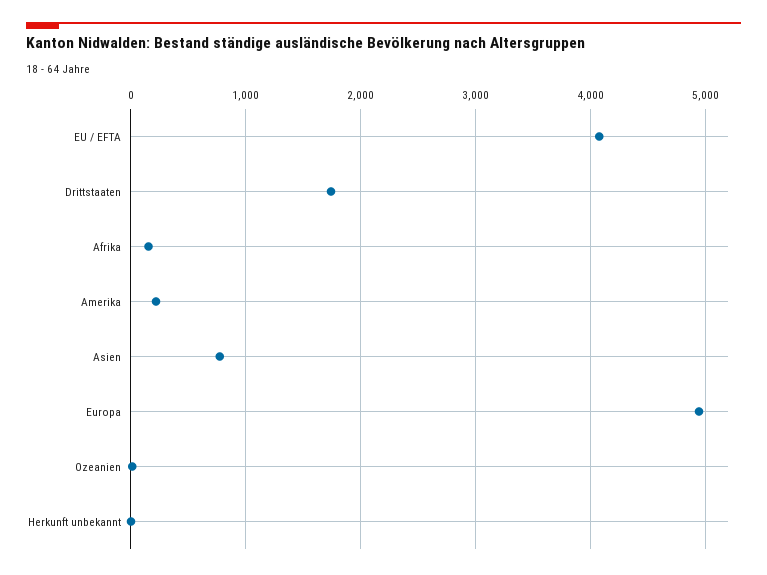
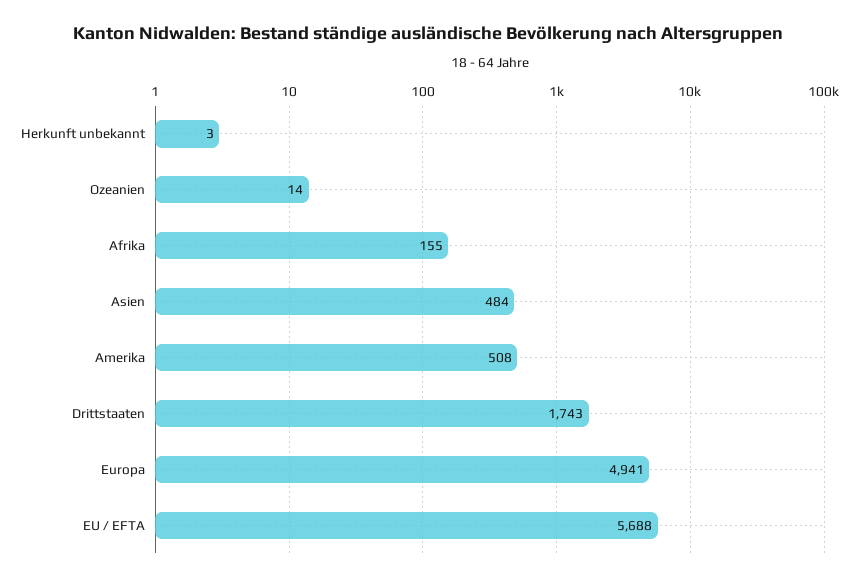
  {
-   "EU / EFTA": 4100,
+   "EU / EFTA": 5688,
    "Drittstaaten": 1743,
    "Afrika": 155,
-   "Amerika": 200,
+   "Amerika": 508,
-   "Asien": 800,
+   "Asien": 484,
    "Europa": 4941,
    "Ozeanien": 14,
    "Herkunft unbekannt": 3
  }

